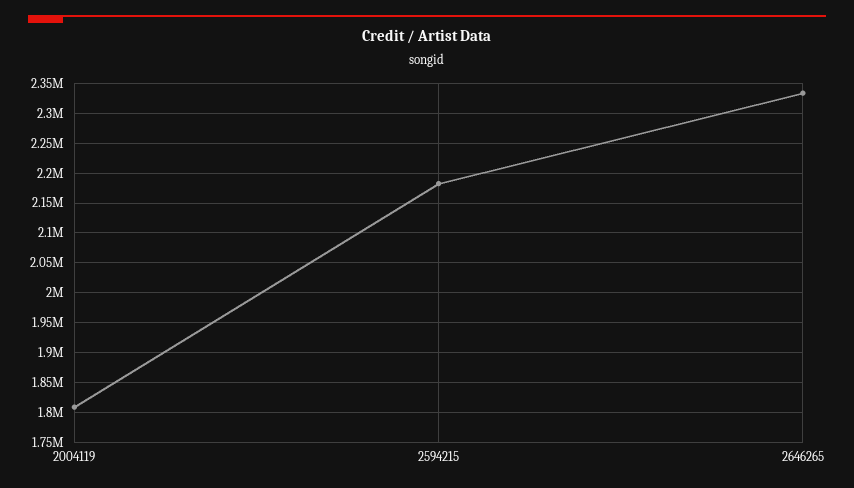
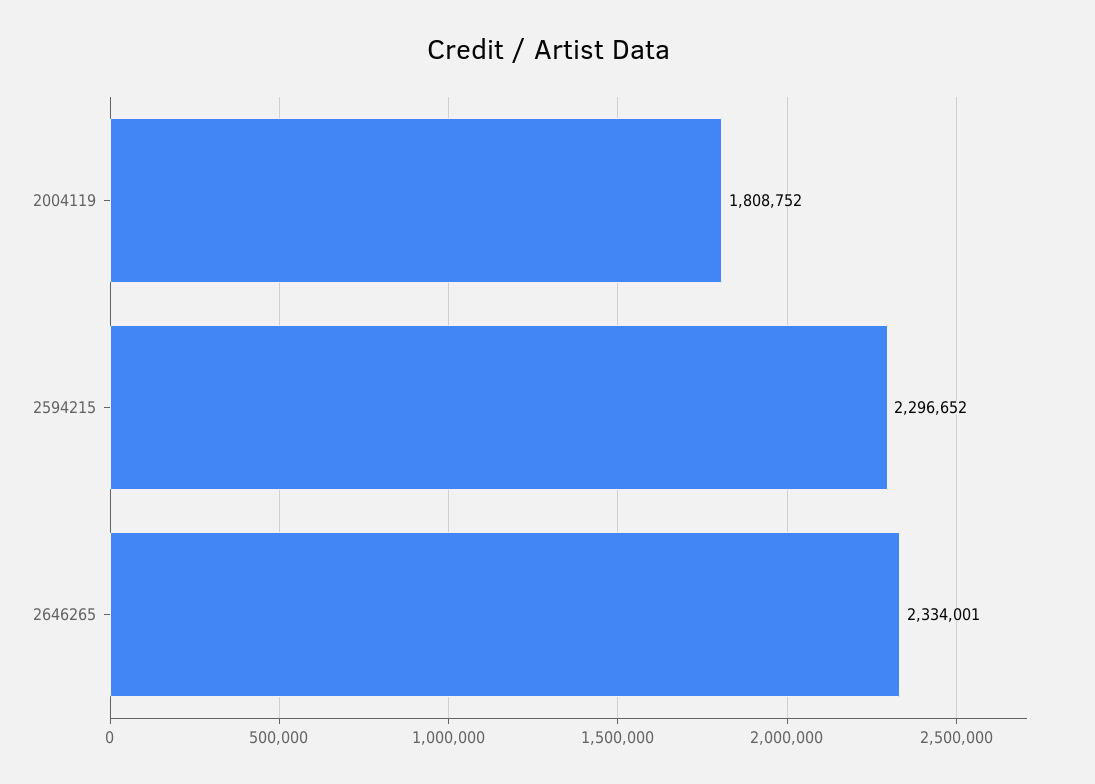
  {
    "2004119": 1808752,
-   "2594215": 2175000,
+   "2594215": 2296652,
    "2646265": 2334001
  }

